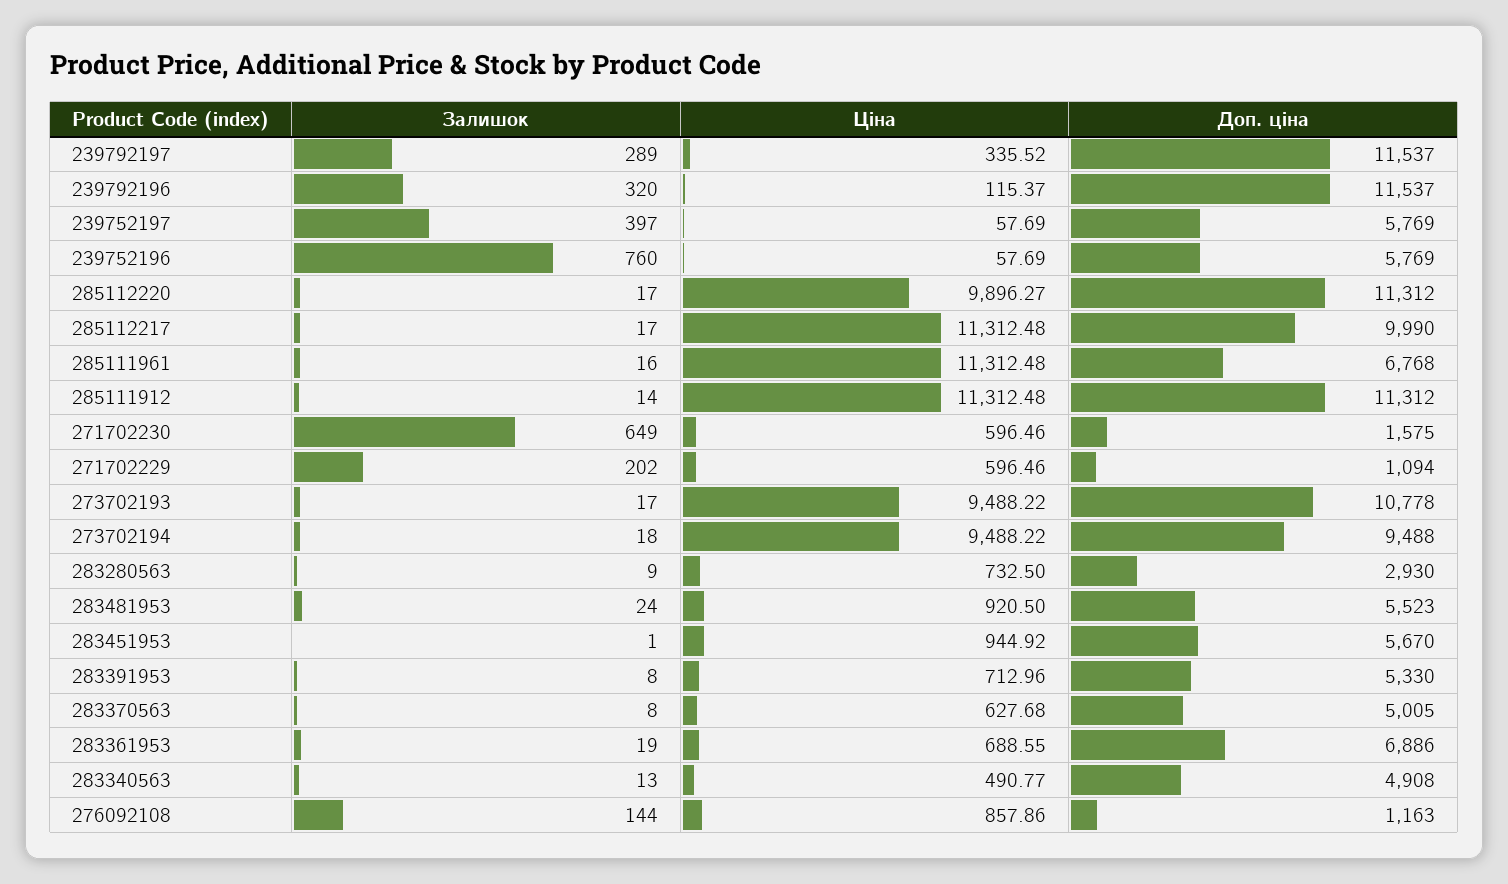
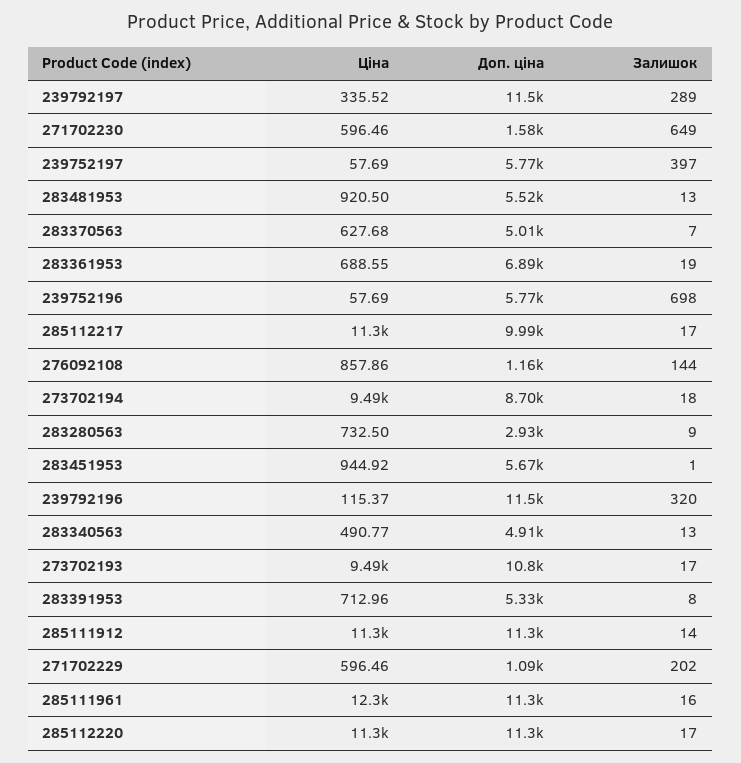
  {
    "Залишок": {
      "239792197": 289,
      "239792196": 320,
      "239752197": 397,
-     "239752196": 760,
+     "239752196": 698,
      "285112220": 17,
      "285112217": 17,
      "285111961": 16,
      "285111912": 14,
      "271702230": 649,
      "271702229": 202,
      "273702193": 17,
      "273702194": 18,
      "283280563": 9,
-     "283481953": 24,
+     "283481953": 13,
      "283451953": 1,
      "283391953": 8,
-     "283370563": 8,
+     "283370563": 7,
      "283361953": 19,
      "283340563": 13,
      "276092108": 144
    },
    "Ціна": {
      "239792197": 335.52,
      "239792196": 115.37,
      "239752197": 57.69,
      "239752196": 57.69,
-     "285112220": 9896.27,
+     "285112220": 11300,
      "285112217": 11312.48,
-     "285111961": 11312.48,
+     "285111961": 12300,
      "285111912": 11312.48,
      "271702230": 596.46,
      "271702229": 596.46,
      "273702193": 9488.22,
      "273702194": 9488.22,
      "283280563": 732.5,
      "283481953": 920.5,
      "283451953": 944.92,
      "283391953": 712.96,
      "283370563": 627.68,
      "283361953": 688.55,
      "283340563": 490.77,
      "276092108": 857.86
    },
    "Доп. ціна": {
      "239792197": 11537,
      "239792196": 11537,
      "239752197": 5769,
      "239752196": 5769,
      "285112220": 11312,
      "285112217": 9990,
-     "285111961": 6768,
+     "285111961": 11300,
      "285111912": 11312,
      "271702230": 1575,
      "271702229": 1094,
      "273702193": 10778,
-     "273702194": 9488,
+     "273702194": 8700,
      "283280563": 2930,
      "283481953": 5523,
      "283451953": 5670,
      "283391953": 5330,
      "283370563": 5005,
      "283361953": 6886,
      "283340563": 4908,
      "276092108": 1163
    }
  }

